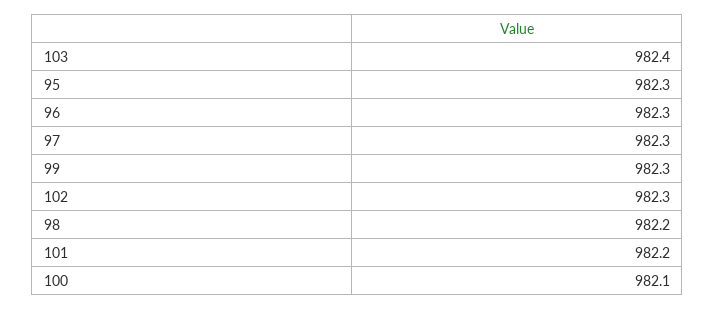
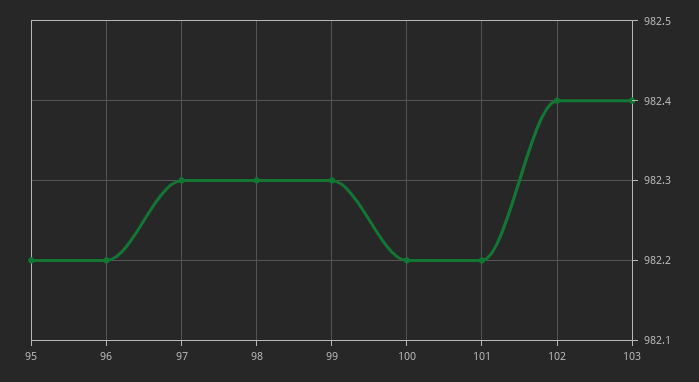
  {
    "103": 982.4,
-   "95": 982.3,
+   "95": 982.2,
-   "96": 982.3,
+   "96": 982.2,
    "97": 982.3,
    "99": 982.3,
-   "102": 982.3,
+   "102": 982.4,
-   "98": 982.2,
+   "98": 982.3,
    "101": 982.2,
-   "100": 982.1
+   "100": 982.2
  }

